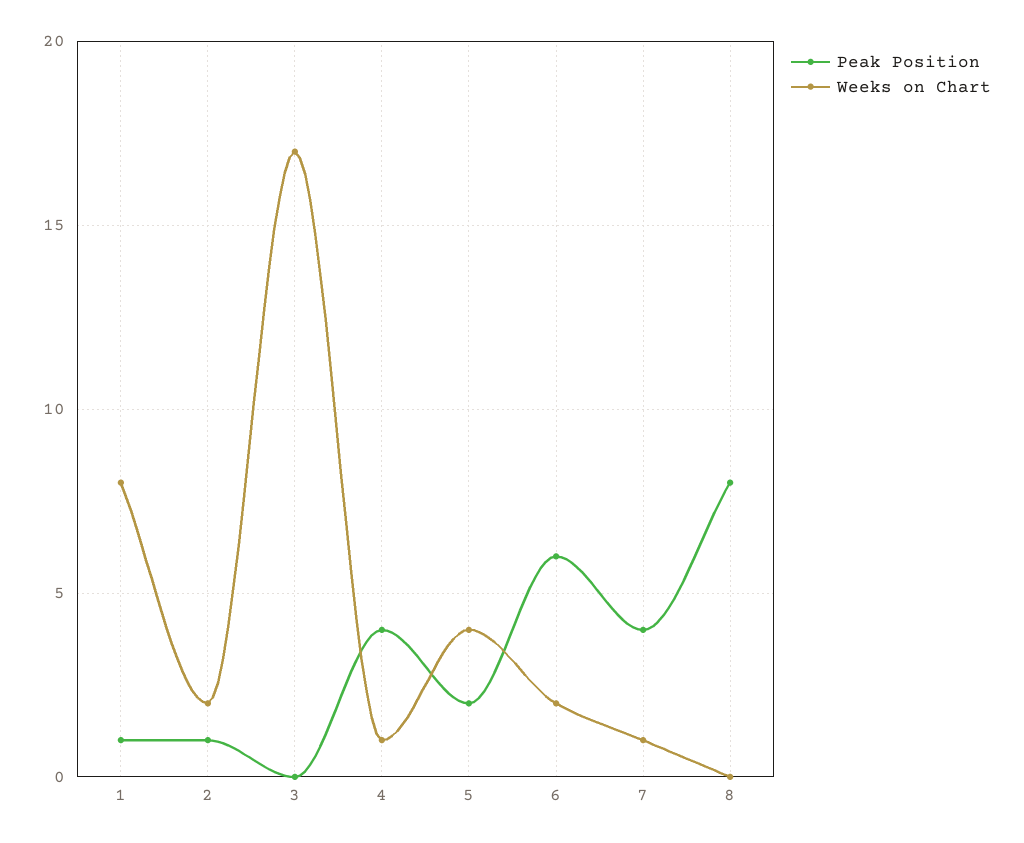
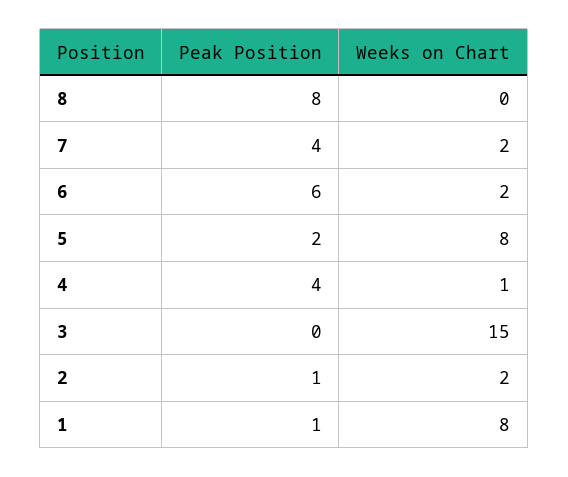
  {
    "Peak Position": {
      "1": 1,
      "2": 1,
      "3": 0,
      "4": 4,
      "5": 2,
      "6": 6,
      "7": 4,
      "8": 8
    },
    "Weeks on Chart": {
      "1": 8,
      "2": 2,
-     "3": 17,
+     "3": 15,
      "4": 1,
-     "5": 4,
+     "5": 8,
      "6": 2,
-     "7": 1,
+     "7": 2,
      "8": 0
    }
  }

